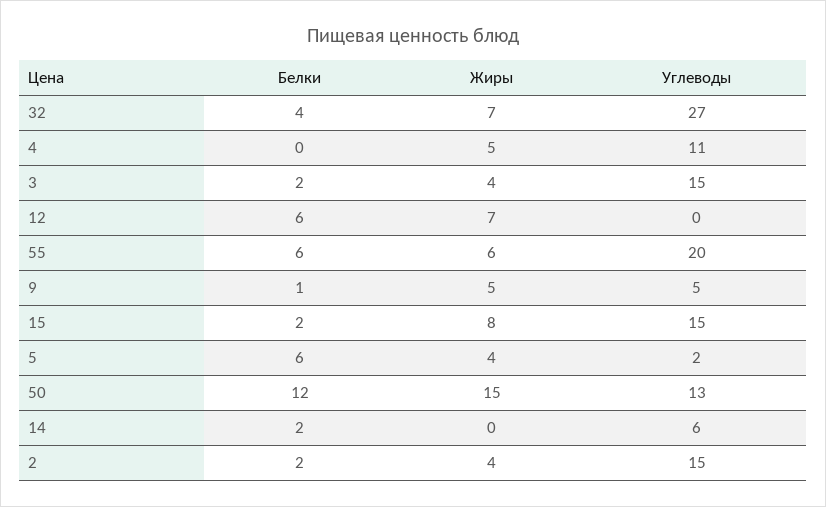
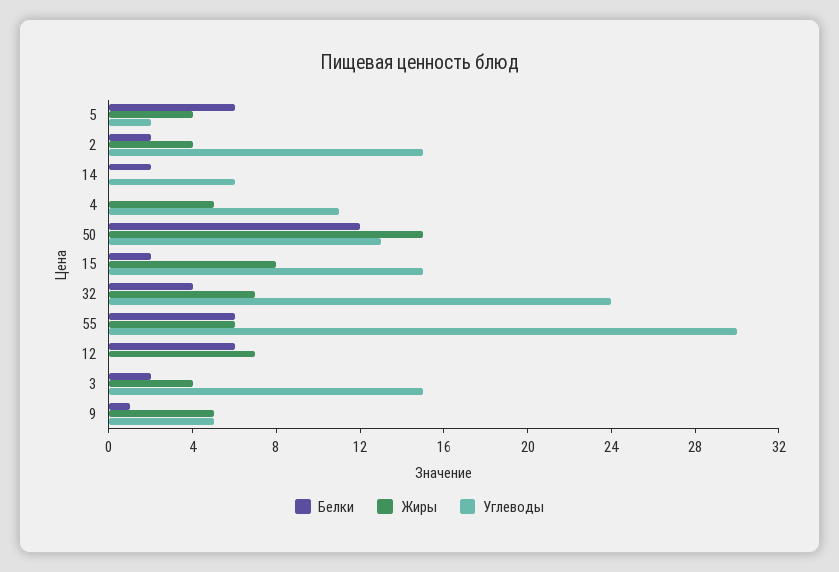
  {
    "Белки": {
      "32": 4,
      "4": 0,
      "3": 2,
      "12": 6,
      "55": 6,
      "9": 1,
      "15": 2,
      "5": 6,
      "50": 12,
      "14": 2,
      "2": 2
    },
    "Жиры": {
      "32": 7,
      "4": 5,
      "3": 4,
      "12": 7,
      "55": 6,
      "9": 5,
      "15": 8,
      "5": 4,
      "50": 15,
      "14": 0,
      "2": 4
    },
    "Углеводы": {
-     "32": 27,
+     "32": 24,
      "4": 11,
      "3": 15,
      "12": 0,
-     "55": 20,
+     "55": 30,
      "9": 5,
      "15": 15,
      "5": 2,
      "50": 13,
      "14": 6,
      "2": 15
    }
  }

